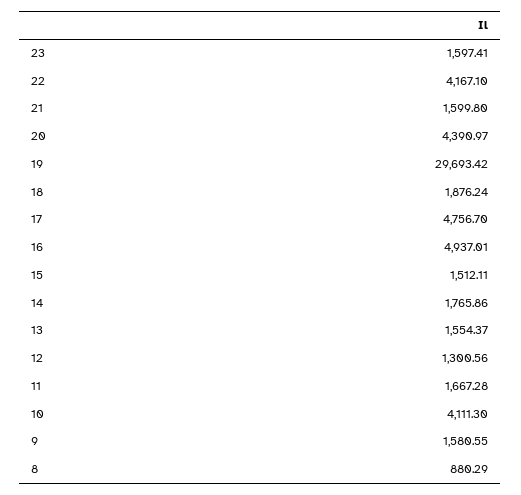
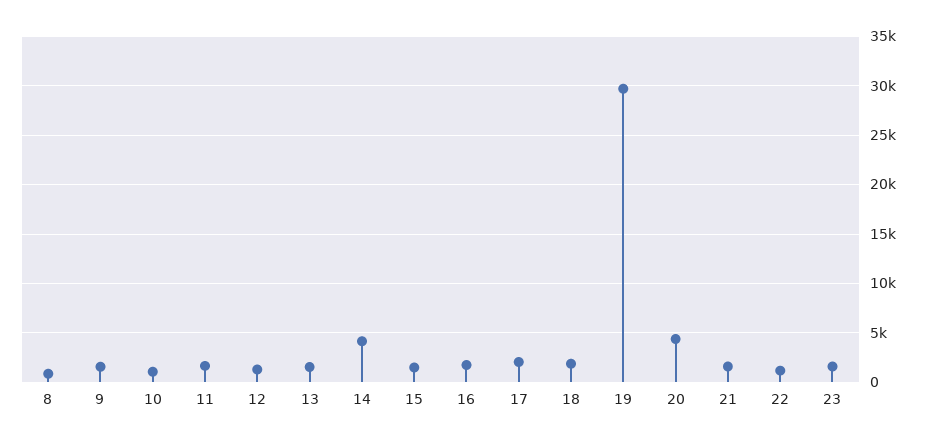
  {
    "23": 1597.41,
-   "22": 4167.1,
+   "22": 1000,
    "21": 1599.8,
    "20": 4390.97,
    "19": 29693.42,
    "18": 1876.24,
-   "17": 4756.7,
+   "17": 2000,
-   "16": 4937.01,
+   "16": 2000,
    "15": 1512.11,
-   "14": 1765.86,
+   "14": 4000,
    "13": 1554.37,
    "12": 1300.56,
    "11": 1667.28,
-   "10": 4111.3,
+   "10": 1000,
    "9": 1580.55,
    "8": 880.29
  }

